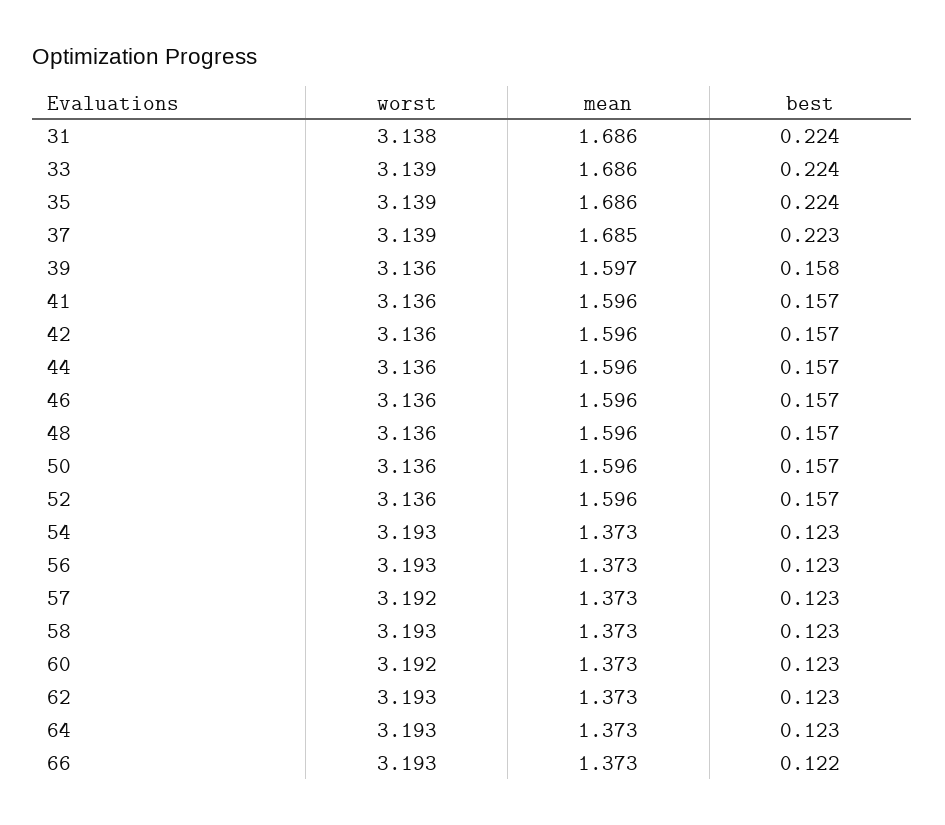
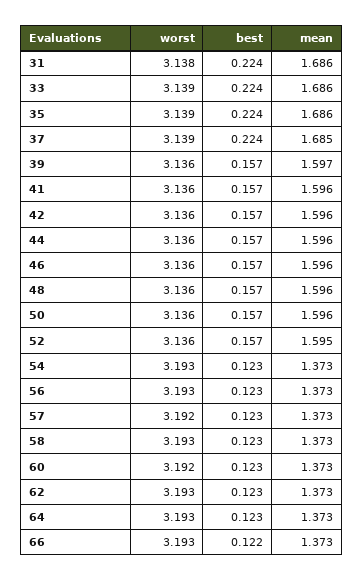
  {
    "worst": {
      "31": 3.138,
      "33": 3.139,
      "35": 3.139,
      "37": 3.139,
      "39": 3.136,
      "41": 3.136,
      "42": 3.136,
      "44": 3.136,
      "46": 3.136,
      "48": 3.136,
      "50": 3.136,
      "52": 3.136,
      "54": 3.193,
      "56": 3.193,
      "57": 3.192,
      "58": 3.193,
      "60": 3.192,
      "62": 3.193,
      "64": 3.193,
      "66": 3.193
    },
    "mean": {
      "31": 1.686,
      "33": 1.686,
      "35": 1.686,
      "37": 1.685,
      "39": 1.597,
      "41": 1.596,
      "42": 1.596,
      "44": 1.596,
      "46": 1.596,
      "48": 1.596,
      "50": 1.596,
-     "52": 1.596,
+     "52": 1.595,
      "54": 1.373,
      "56": 1.373,
      "57": 1.373,
      "58": 1.373,
      "60": 1.373,
      "62": 1.373,
      "64": 1.373,
      "66": 1.373
    },
    "best": {
      "31": 0.224,
      "33": 0.224,
      "35": 0.224,
-     "37": 0.223,
+     "37": 0.224,
-     "39": 0.158,
+     "39": 0.157,
      "41": 0.157,
      "42": 0.157,
      "44": 0.157,
      "46": 0.157,
      "48": 0.157,
      "50": 0.157,
      "52": 0.157,
      "54": 0.123,
      "56": 0.123,
      "57": 0.123,
      "58": 0.123,
      "60": 0.123,
      "62": 0.123,
      "64": 0.123,
      "66": 0.122
    }
  }

